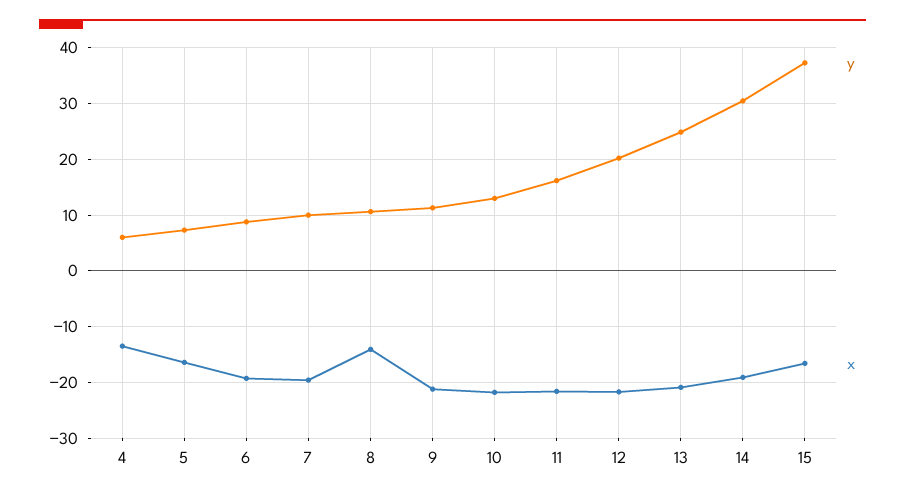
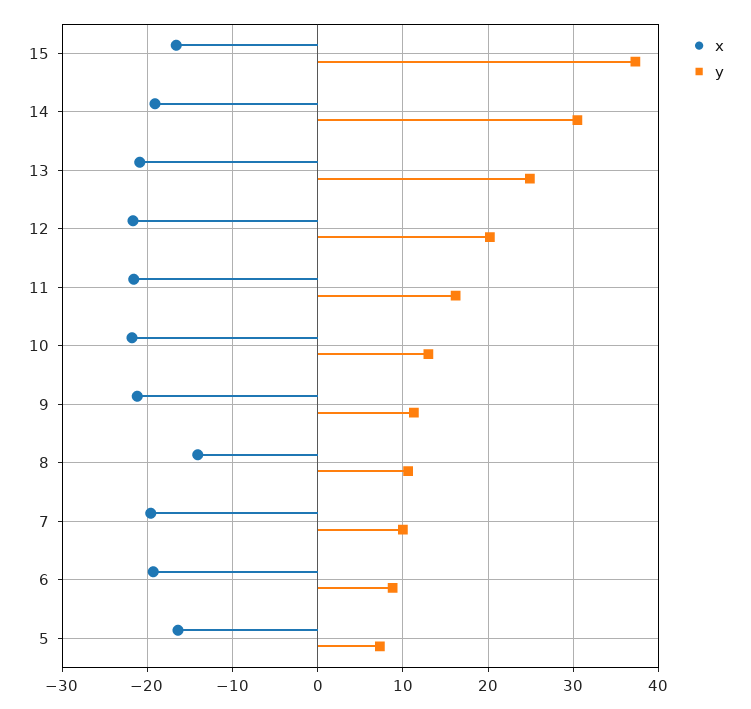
  {
    "y": {
-     "4": 6,
      "5": 7,
      "6": 9,
      "7": 10,
      "8": 11,
      "9": 11,
      "10": 13,
      "11": 16,
      "12": 20,
      "13": 25,
      "14": 31,
      "15": 37
    },
    "x": {
-     "4": -14,
      "5": -16,
      "6": -19,
      "7": -20,
      "8": -14,
      "9": -21,
      "10": -22,
      "11": -22,
      "12": -22,
      "13": -21,
      "14": -19,
      "15": -17
    }
  }

